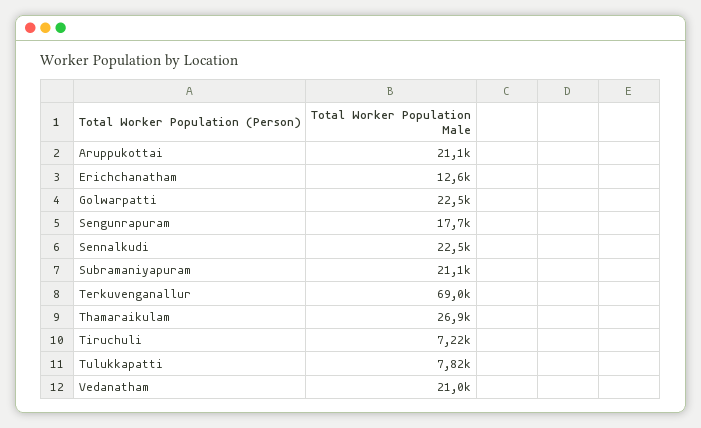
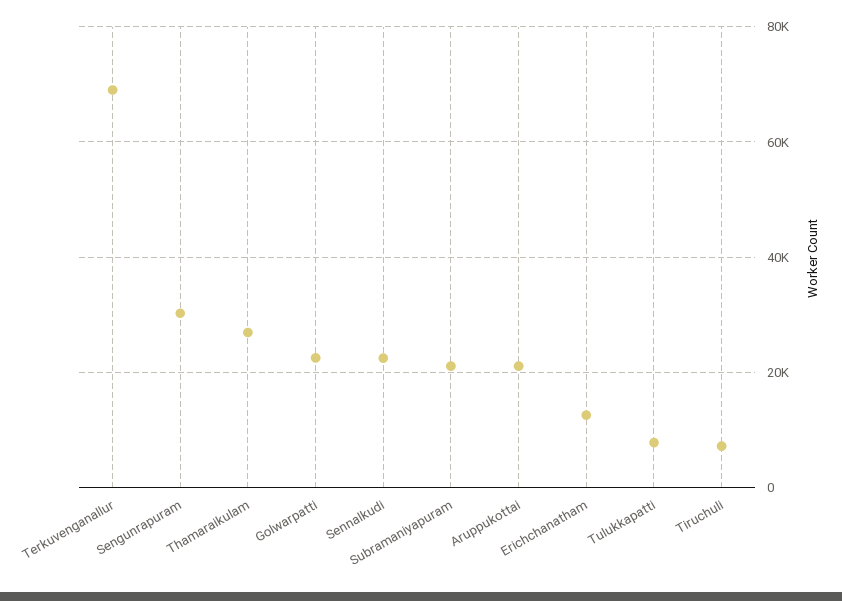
  {
    "Aruppukottai": 21100,
    "Erichchanatham": 12600,
    "Golwarpatti": 22500,
-   "Sengunrapuram": 17700,
+   "Sengunrapuram": 30000,
    "Sennalkudi": 22500,
    "Subramaniyapuram": 21100,
    "Terkuvenganallur": 69000,
    "Thamaraikulam": 26900,
    "Tiruchuli": 7220,
-   "Tulukkapatti": 7820,
+   "Tulukkapatti": 7820
-   "Vedanatham": 21000
  }

